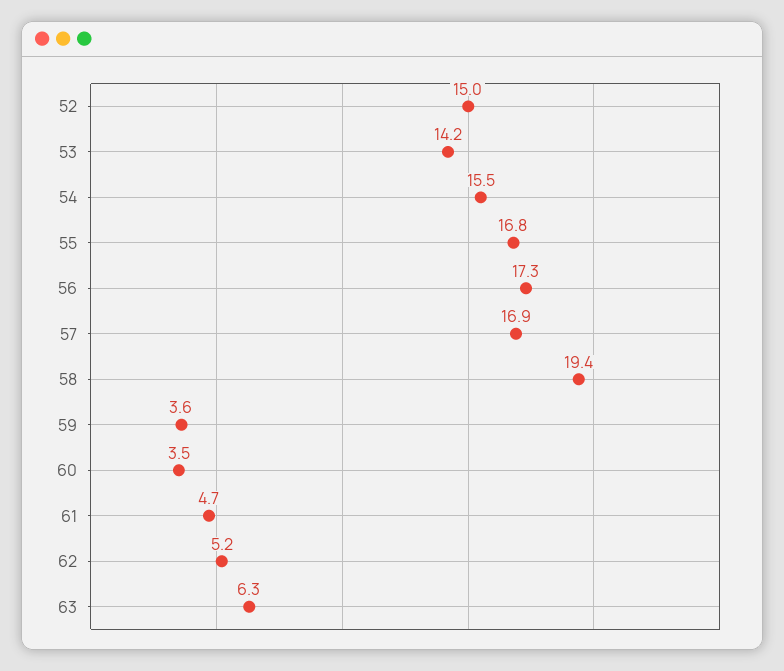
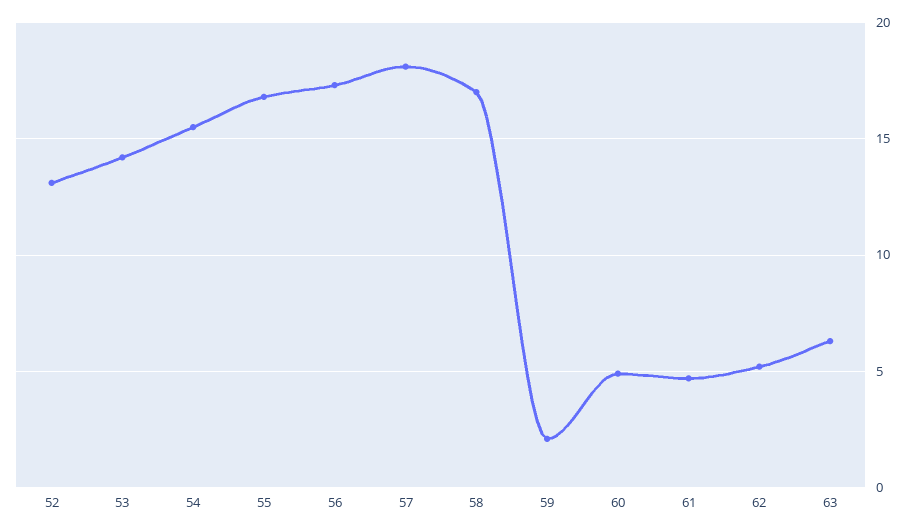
  {
-   "52": 15,
+   "52": 13,
    "53": 14.2,
    "54": 15.5,
    "55": 16.8,
    "56": 17.3,
-   "57": 16.9,
+   "57": 18,
-   "58": 19.4,
+   "58": 17,
-   "59": 3.6,
+   "59": 2,
-   "60": 3.5,
+   "60": 5,
    "61": 4.7,
    "62": 5.2,
    "63": 6.3
  }

